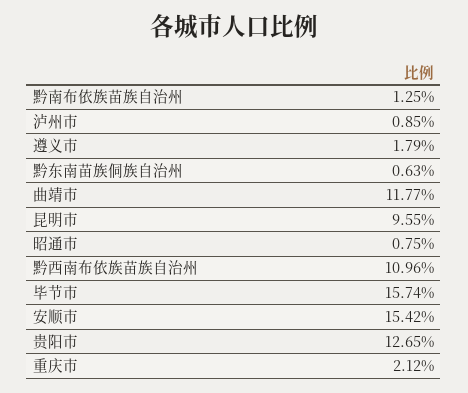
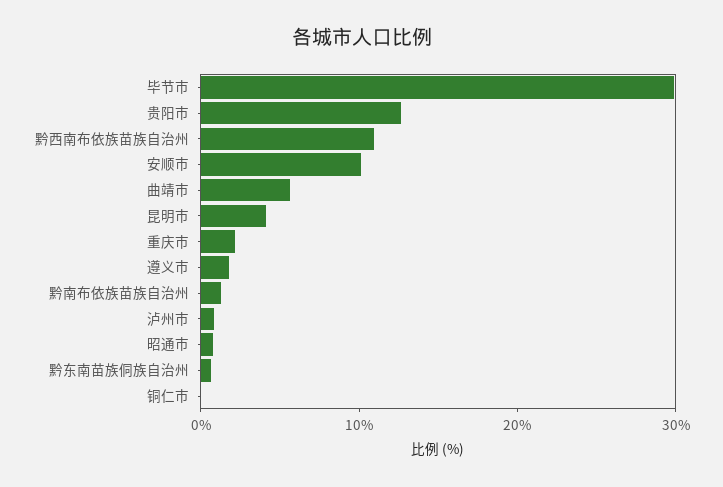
  {
    "黔南布依族苗族自治州": 1.25,
    "泸州市": 0.85,
    "遵义市": 1.79,
    "黔东南苗族侗族自治州": 0.63,
-   "曲靖市": 11.77,
+   "曲靖市": 6,
-   "昆明市": 9.55,
+   "昆明市": 4,
    "昭通市": 0.75,
    "黔西南布依族苗族自治州": 10.96,
-   "毕节市": 15.74,
+   "毕节市": 30,
-   "安顺市": 15.42,
+   "安顺市": 10,
    "贵阳市": 12.65,
-   "重庆市": 2.12
+   "重庆市": 2.12,
+   "铜仁市": 0
  }

